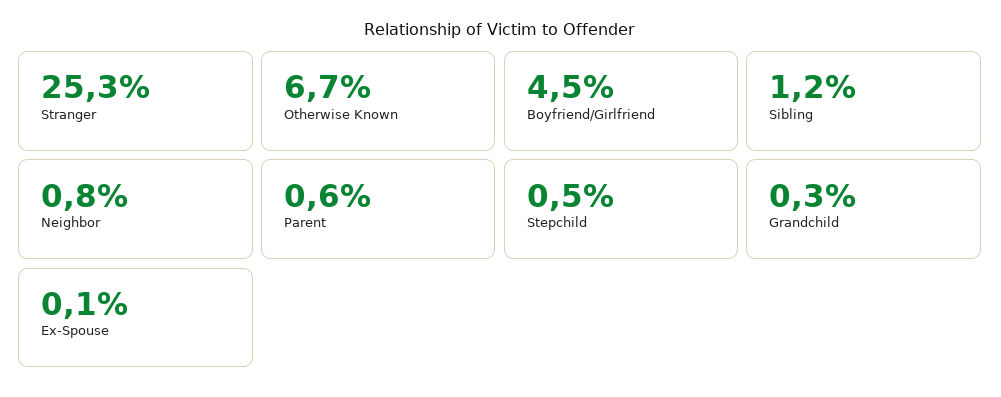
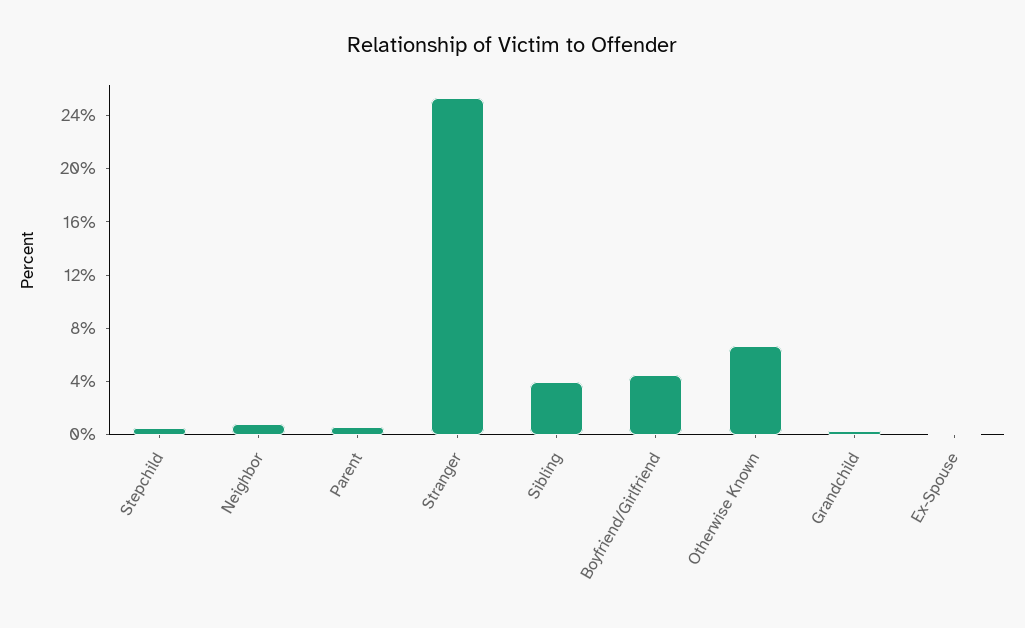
  {
    "Stranger": 25.3,
    "Otherwise Known": 6.7,
    "Boyfriend/Girlfriend": 4.5,
-   "Sibling": 1.2,
+   "Sibling": 4,
    "Neighbor": 0.8,
    "Parent": 0.6,
    "Stepchild": 0.5,
    "Grandchild": 0.3,
    "Ex-Spouse": 0.1
  }

